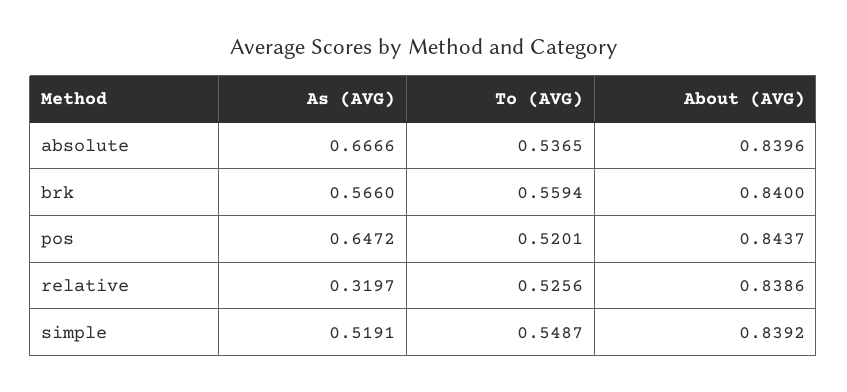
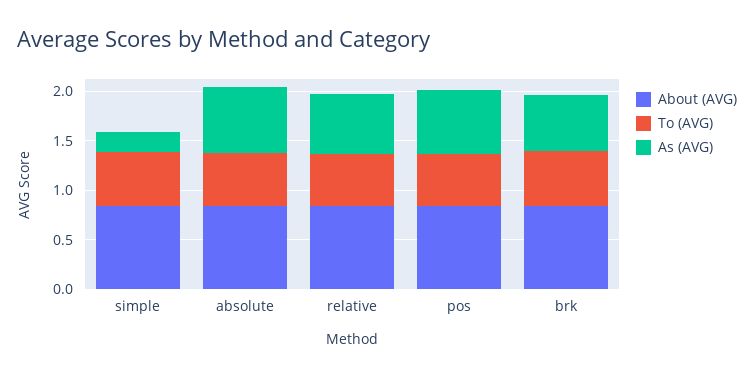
  {
    "As (AVG)": {
      "absolute": 0.6666,
      "brk": 0.566,
      "pos": 0.6472,
-     "relative": 0.3197,
+     "relative": 0.6,
-     "simple": 0.5191
+     "simple": 0.2
    },
    "To (AVG)": {
      "absolute": 0.5365,
      "brk": 0.5594,
      "pos": 0.5201,
      "relative": 0.5256,
      "simple": 0.5487
    },
    "About (AVG)": {
      "absolute": 0.8396,
      "brk": 0.84,
      "pos": 0.8437,
      "relative": 0.8386,
      "simple": 0.8392
    }
  }

